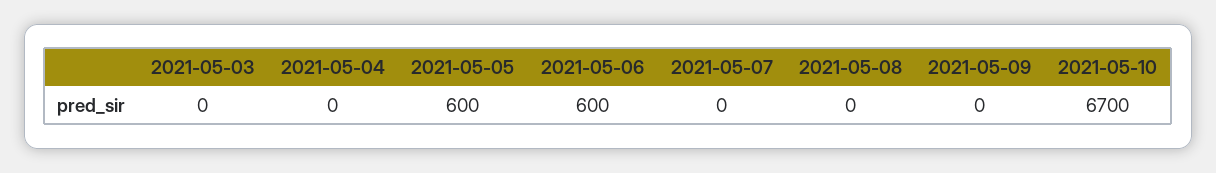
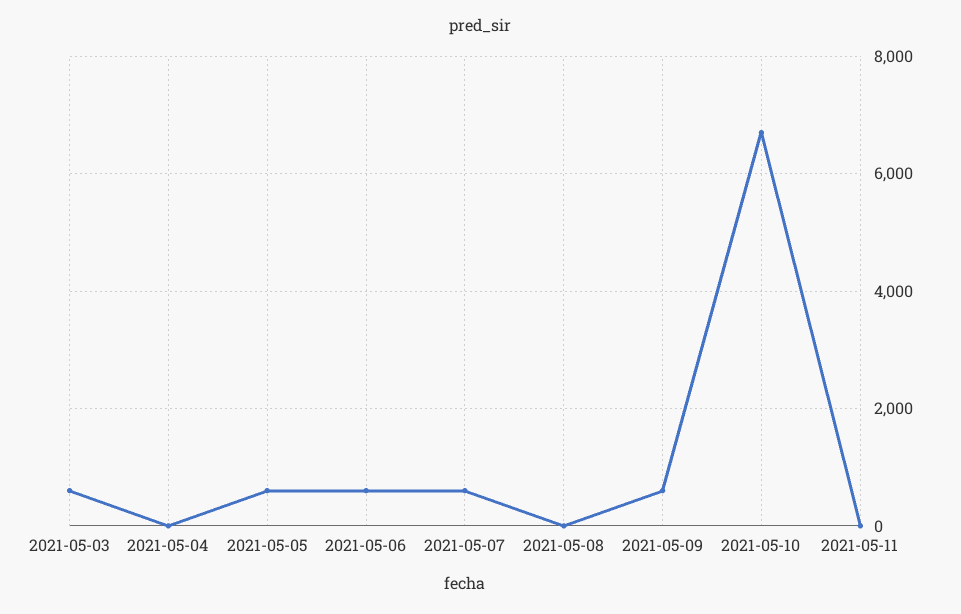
  {
-   "2021-05-03": 0,
+   "2021-05-03": 600,
    "2021-05-04": 0,
    "2021-05-05": 600,
    "2021-05-06": 600,
-   "2021-05-07": 0,
+   "2021-05-07": 600,
    "2021-05-08": 0,
-   "2021-05-09": 0,
+   "2021-05-09": 600,
-   "2021-05-10": 6700
+   "2021-05-10": 6700,
+   "2021-05-11": 0
  }

